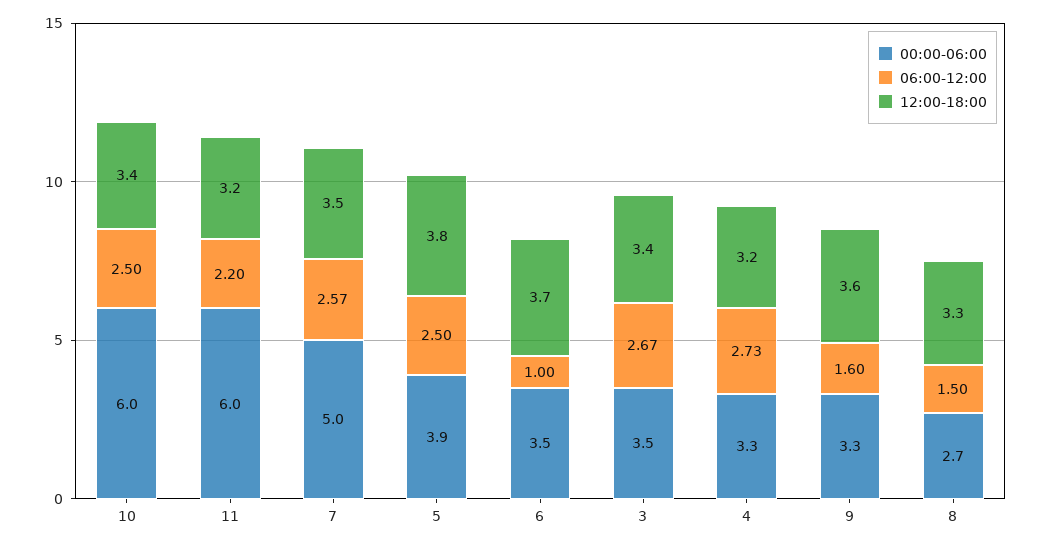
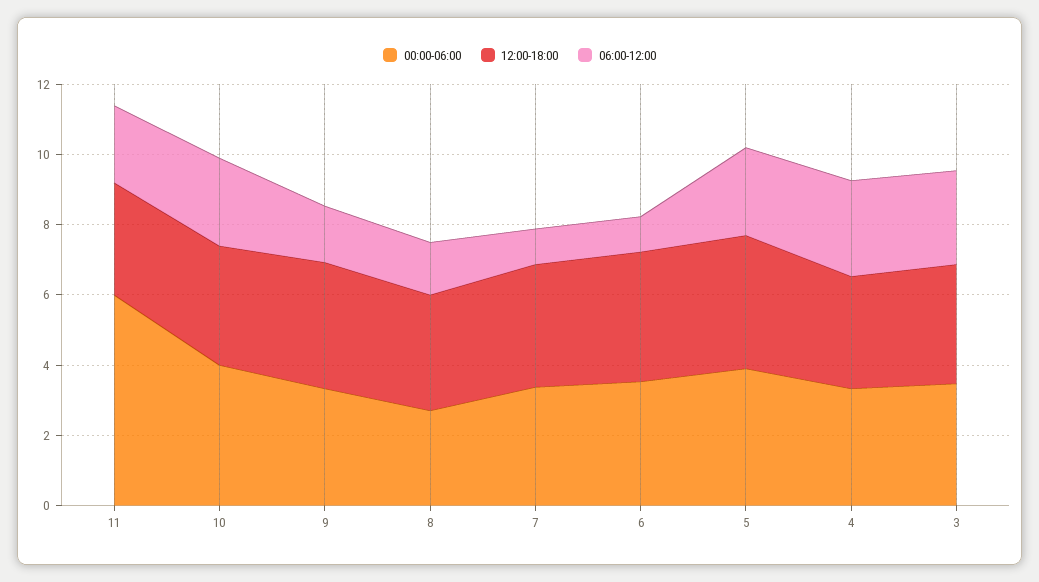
  {
    "00:00-06:00": {
-     "10": 6,
+     "10": 4,
      "11": 6,
-     "7": 5,
+     "7": 3.5,
      "5": 3.9,
      "6": 3.5,
      "3": 3.5,
      "4": 3.3,
      "9": 3.3,
      "8": 2.7
    },
    "06:00-12:00": {
      "10": 2.5,
      "11": 2.2,
-     "7": 2.57,
+     "7": 1,
      "5": 2.5,
      "6": 1,
      "3": 2.67,
      "4": 2.73,
      "9": 1.6,
      "8": 1.5
    },
    "12:00-18:00": {
      "10": 3.4,
      "11": 3.2,
      "7": 3.5,
      "5": 3.8,
      "6": 3.7,
      "3": 3.4,
      "4": 3.2,
      "9": 3.6,
      "8": 3.3
    }
  }

